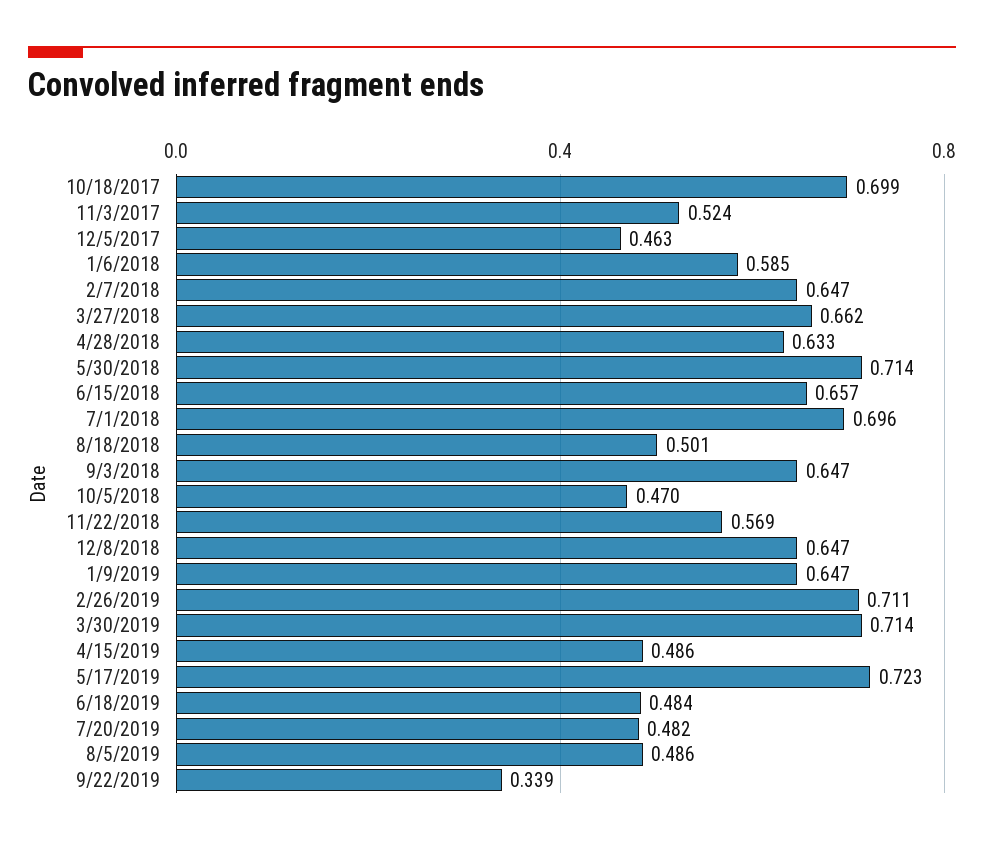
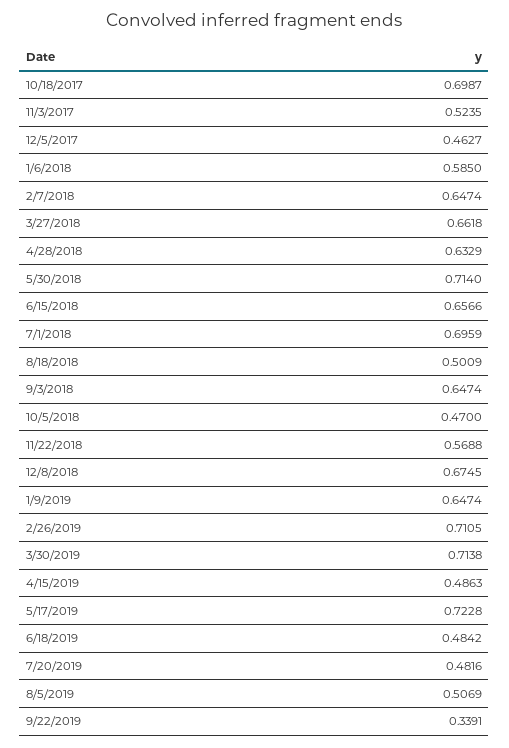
  {
    "10/18/2017": 0.6987,
    "11/3/2017": 0.5235,
    "12/5/2017": 0.4627,
    "1/6/2018": 0.585,
    "2/7/2018": 0.6474,
    "3/27/2018": 0.6618,
    "4/28/2018": 0.6329,
    "5/30/2018": 0.714,
    "6/15/2018": 0.6566,
    "7/1/2018": 0.6959,
    "8/18/2018": 0.5009,
    "9/3/2018": 0.6474,
    "10/5/2018": 0.47,
    "11/22/2018": 0.5688,
-   "12/8/2018": 0.647,
+   "12/8/2018": 0.6745,
    "1/9/2019": 0.6474,
    "2/26/2019": 0.7105,
    "3/30/2019": 0.7138,
    "4/15/2019": 0.4863,
    "5/17/2019": 0.7228,
    "6/18/2019": 0.4842,
    "7/20/2019": 0.4816,
-   "8/5/2019": 0.486,
+   "8/5/2019": 0.5069,
    "9/22/2019": 0.3391
  }

